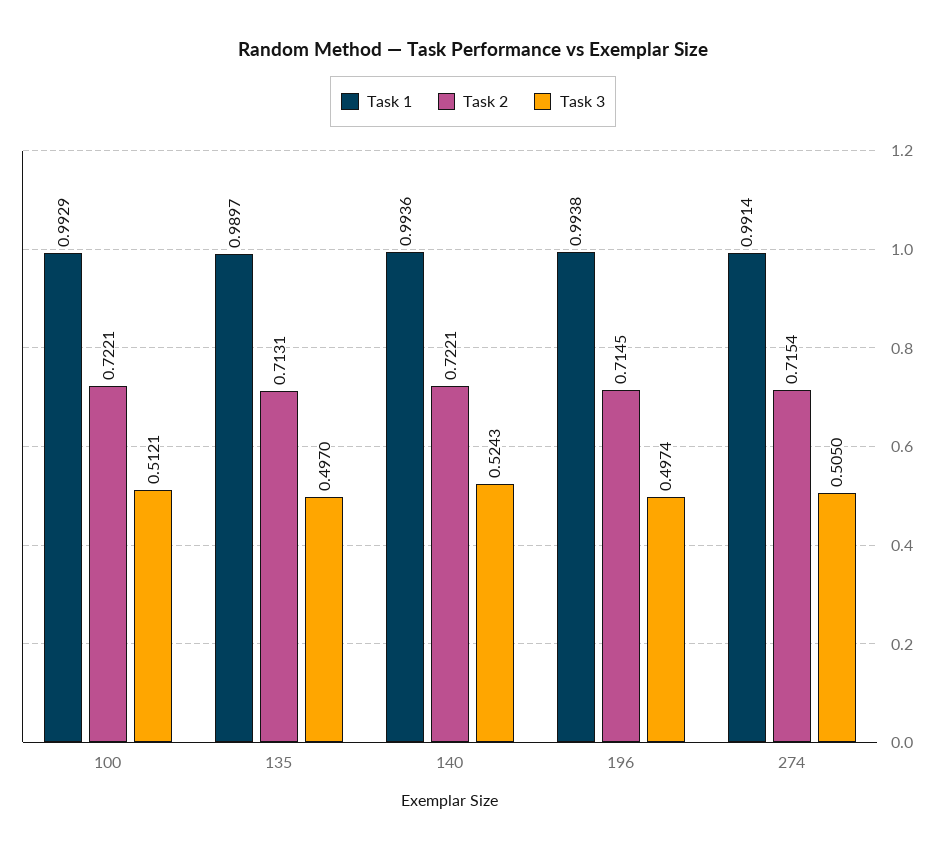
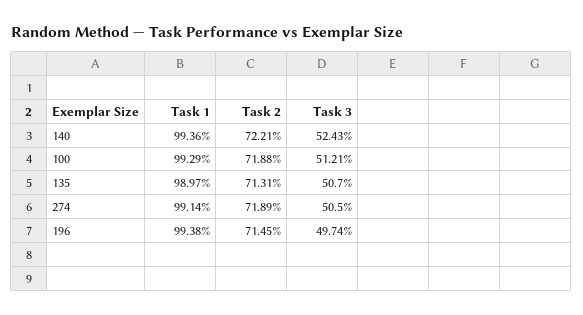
  {
    "Task 1": {
      "100": 0.9929,
      "135": 0.9897,
      "140": 0.9936,
      "196": 0.9938,
      "274": 0.9914
    },
    "Task 2": {
-     "100": 0.7221,
+     "100": 0.7188,
      "135": 0.7131,
      "140": 0.7221,
      "196": 0.7145,
-     "274": 0.7154
+     "274": 0.7189
    },
    "Task 3": {
      "100": 0.5121,
-     "135": 0.497,
+     "135": 0.507,
      "140": 0.5243,
      "196": 0.4974,
      "274": 0.505
    }
  }

